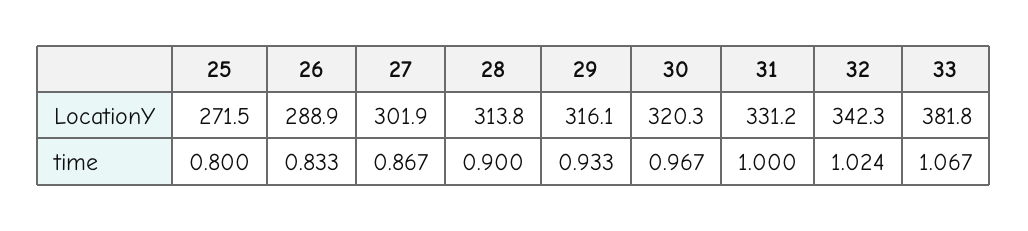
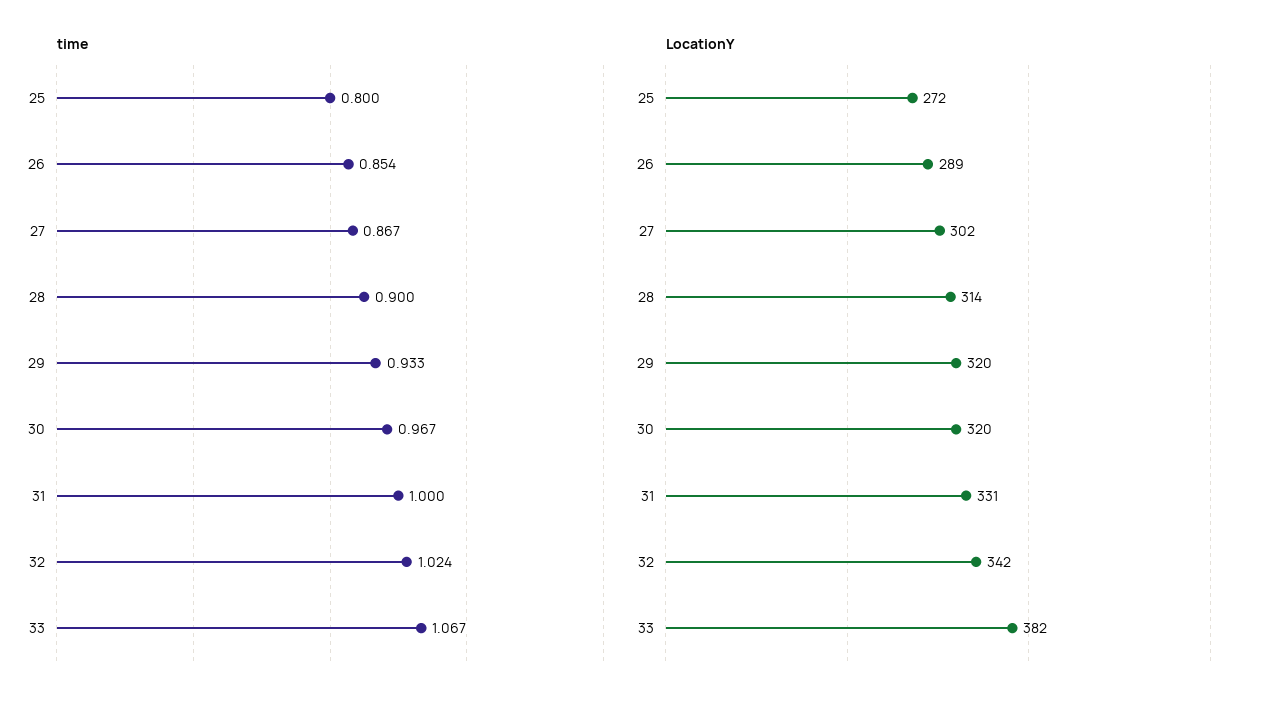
  {
    "LocationY": {
      "25": 271.5,
      "26": 288.9,
      "27": 301.9,
      "28": 313.8,
-     "29": 316.1,
+     "29": 320,
      "30": 320.3,
      "31": 331.2,
      "32": 342.3,
      "33": 381.8
    },
    "time": {
      "25": 0.8,
-     "26": 0.833,
+     "26": 0.854,
      "27": 0.867,
      "28": 0.9,
      "29": 0.933,
      "30": 0.967,
      "31": 1,
      "32": 1.024,
      "33": 1.067
    }
  }

